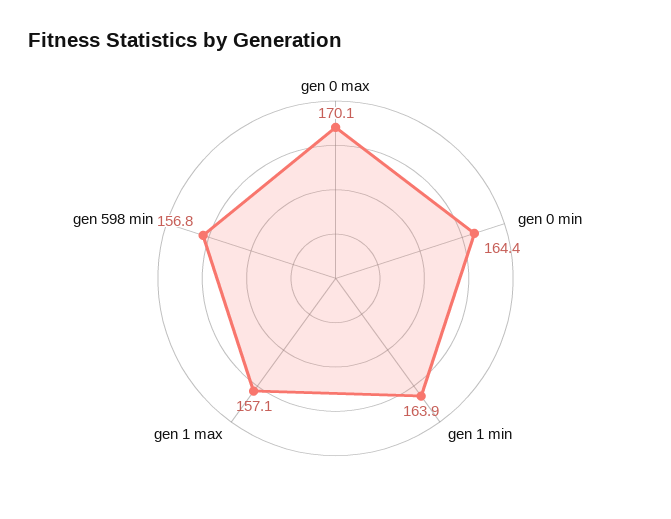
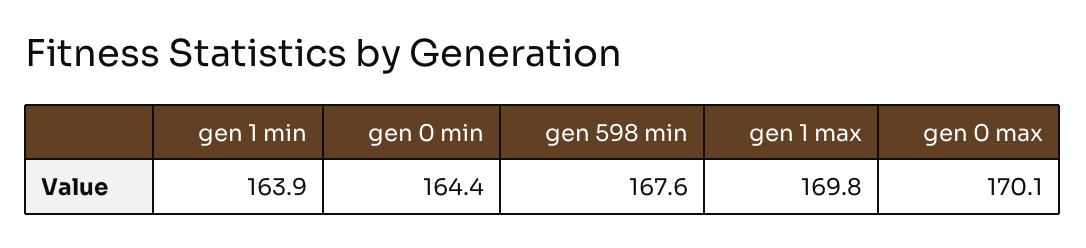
  {
    "gen 0 max": 170.1,
    "gen 0 min": 164.4,
    "gen 1 min": 163.9,
-   "gen 1 max": 157.1,
+   "gen 1 max": 169.8,
-   "gen 598 min": 156.8
+   "gen 598 min": 167.6
  }

